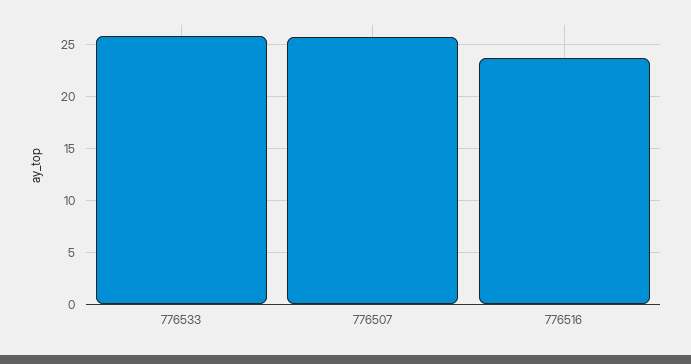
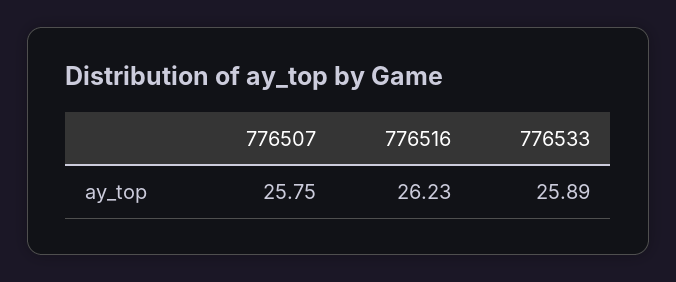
  {
    "776533": 25.89,
    "776507": 25.75,
-   "776516": 24
+   "776516": 26.23
  }

